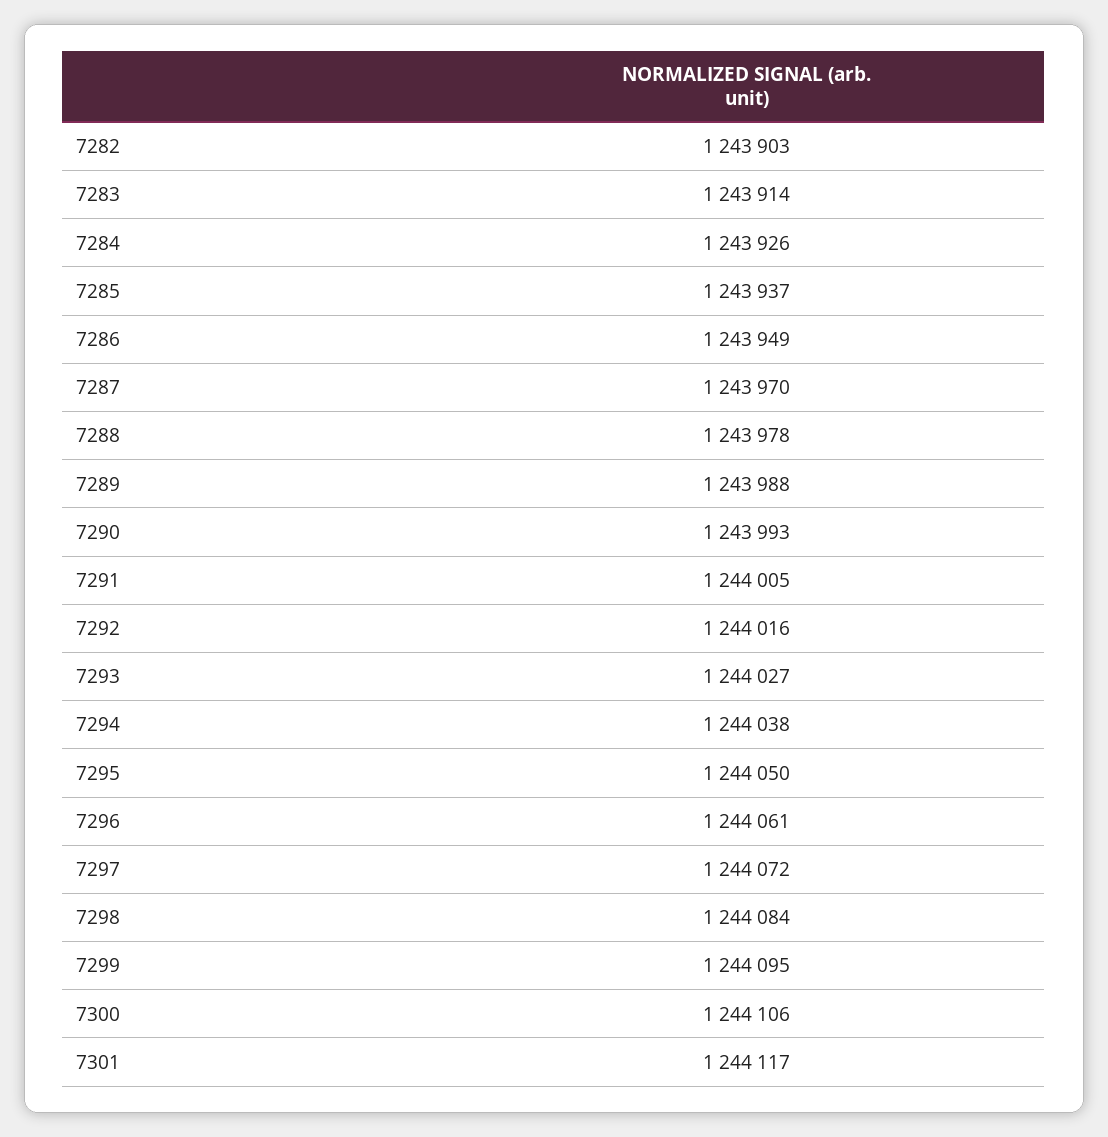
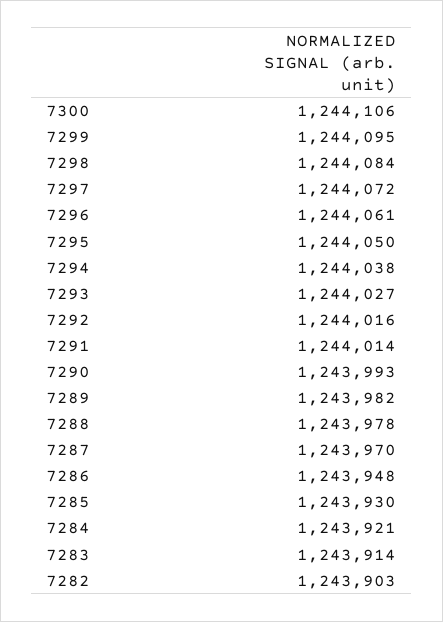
  {
    "7282": 1243903,
    "7283": 1243914,
-   "7284": 1243926,
+   "7284": 1243921,
-   "7285": 1243937,
+   "7285": 1243930,
-   "7286": 1243949,
+   "7286": 1243948,
    "7287": 1243970,
    "7288": 1243978,
-   "7289": 1243988,
+   "7289": 1243982,
    "7290": 1243993,
-   "7291": 1244005,
+   "7291": 1244014,
    "7292": 1244016,
    "7293": 1244027,
    "7294": 1244038,
    "7295": 1244050,
    "7296": 1244061,
    "7297": 1244072,
    "7298": 1244084,
    "7299": 1244095,
-   "7300": 1244106,
+   "7300": 1244106
-   "7301": 1244117
  }

